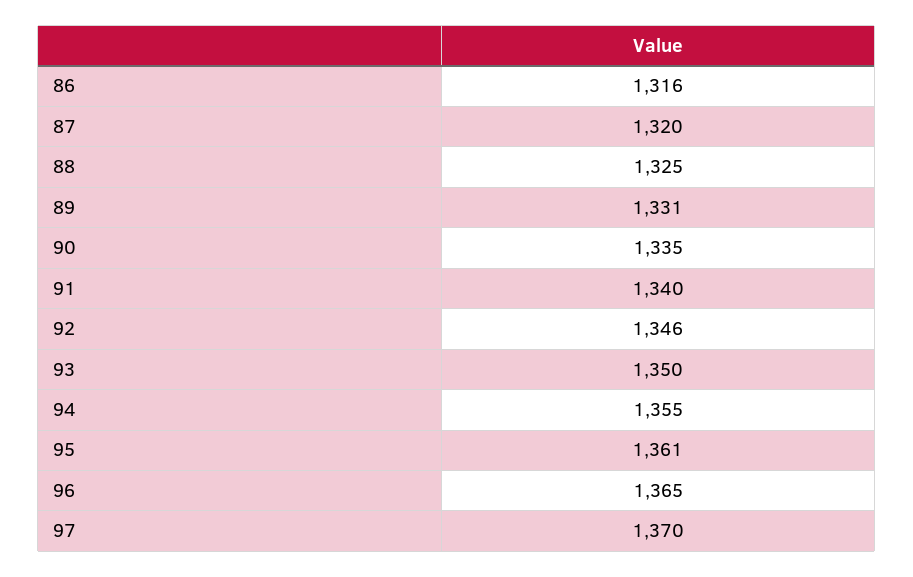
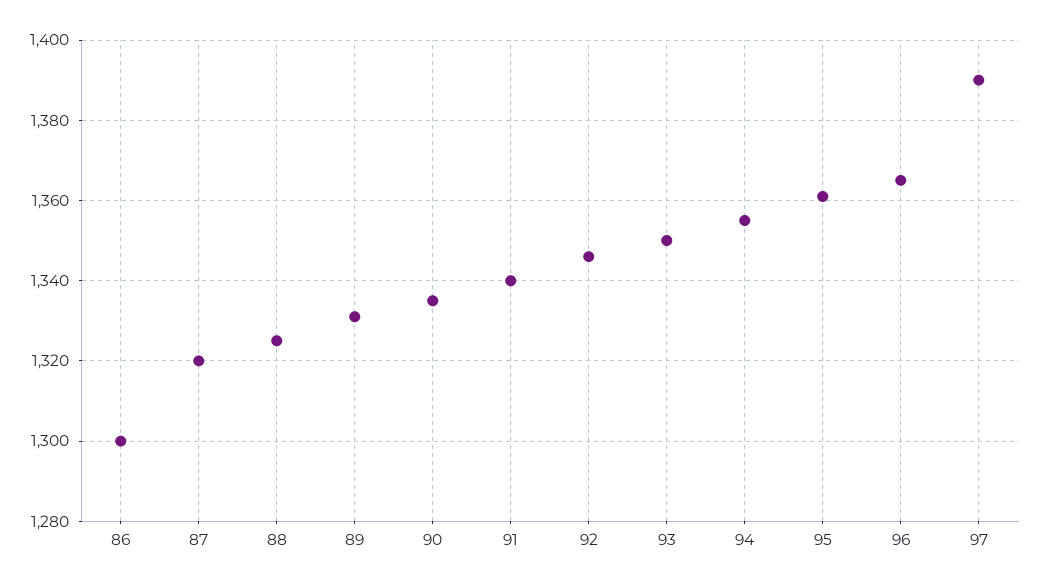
  {
-   "86": 1316,
+   "86": 1300,
    "87": 1320,
    "88": 1325,
    "89": 1331,
    "90": 1335,
    "91": 1340,
    "92": 1346,
    "93": 1350,
    "94": 1355,
    "95": 1361,
    "96": 1365,
-   "97": 1370
+   "97": 1390
  }

